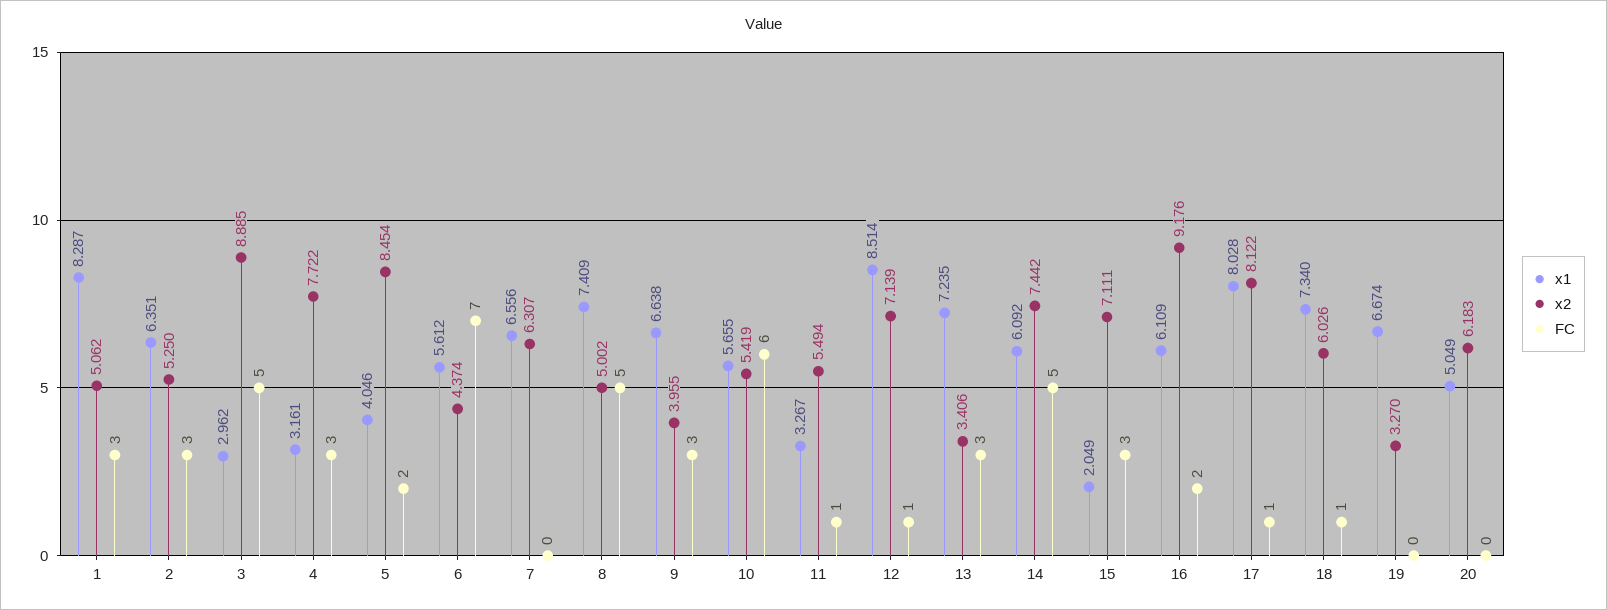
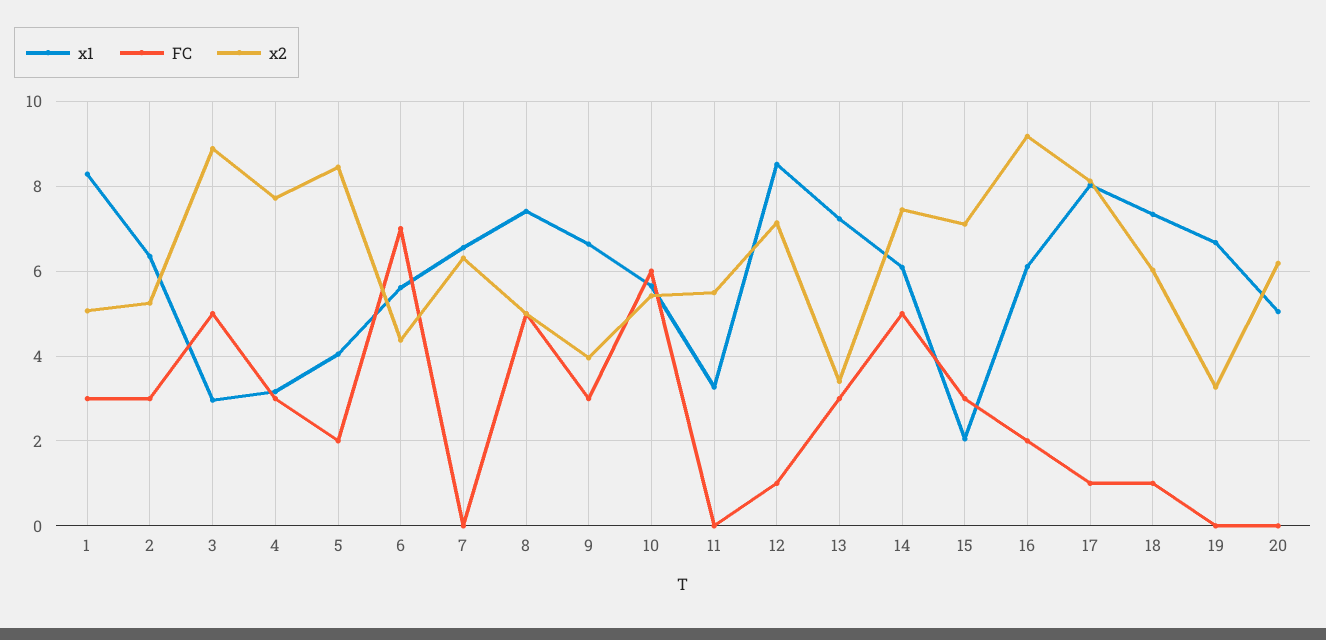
  {
    "x1": {
      "1": 8.287,
      "2": 6.351,
      "3": 2.962,
      "4": 3.161,
      "5": 4.046,
      "6": 5.612,
      "7": 6.556,
      "8": 7.409,
      "9": 6.638,
      "10": 5.655,
      "11": 3.267,
      "12": 8.514,
      "13": 7.235,
      "14": 6.092,
      "15": 2.049,
      "16": 6.109,
      "17": 8.028,
      "18": 7.34,
      "19": 6.674,
      "20": 5.049
    },
    "x2": {
      "1": 5.062,
      "2": 5.25,
      "3": 8.885,
      "4": 7.722,
      "5": 8.454,
      "6": 4.374,
      "7": 6.307,
      "8": 5.002,
      "9": 3.955,
      "10": 5.419,
      "11": 5.494,
      "12": 7.139,
      "13": 3.406,
      "14": 7.442,
      "15": 7.111,
      "16": 9.176,
      "17": 8.122,
      "18": 6.026,
      "19": 3.27,
      "20": 6.183
    },
    "FC": {
      "1": 3,
      "2": 3,
      "3": 5,
      "4": 3,
      "5": 2,
      "6": 7,
      "7": 0,
      "8": 5,
      "9": 3,
      "10": 6,
-     "11": 1,
+     "11": 0,
      "12": 1,
      "13": 3,
      "14": 5,
      "15": 3,
      "16": 2,
      "17": 1,
      "18": 1,
      "19": 0,
      "20": 0
    }
  }

